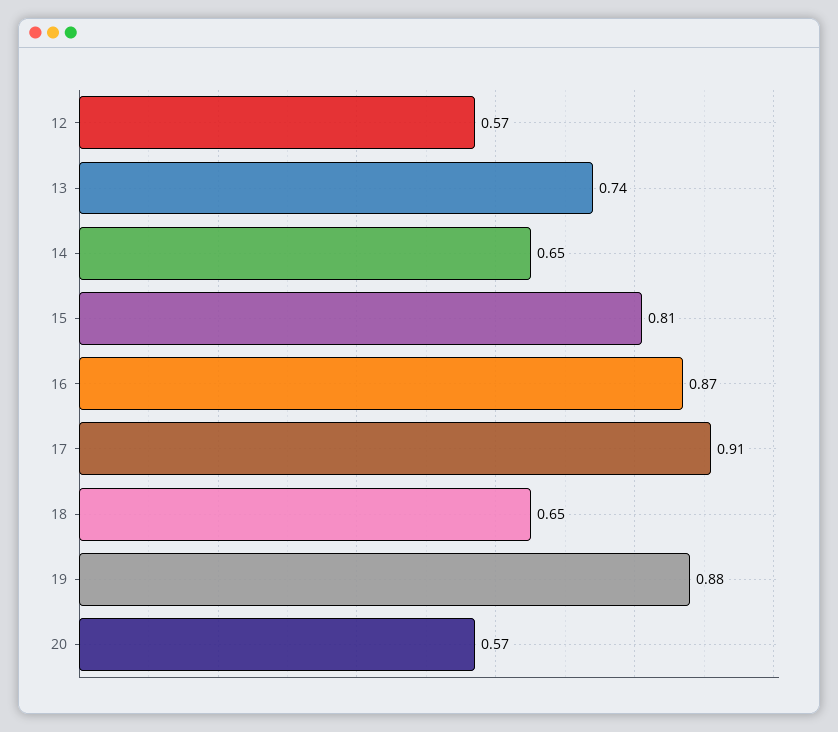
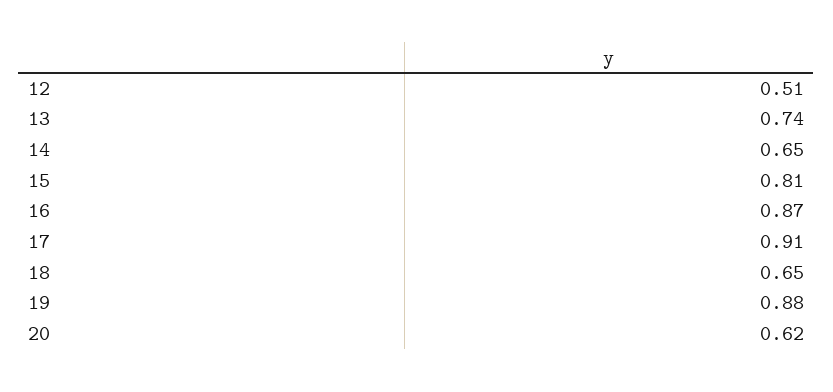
  {
-   "12": 0.57,
+   "12": 0.51,
    "13": 0.74,
    "14": 0.65,
    "15": 0.81,
    "16": 0.87,
    "17": 0.91,
    "18": 0.65,
    "19": 0.88,
-   "20": 0.57
+   "20": 0.62
  }

